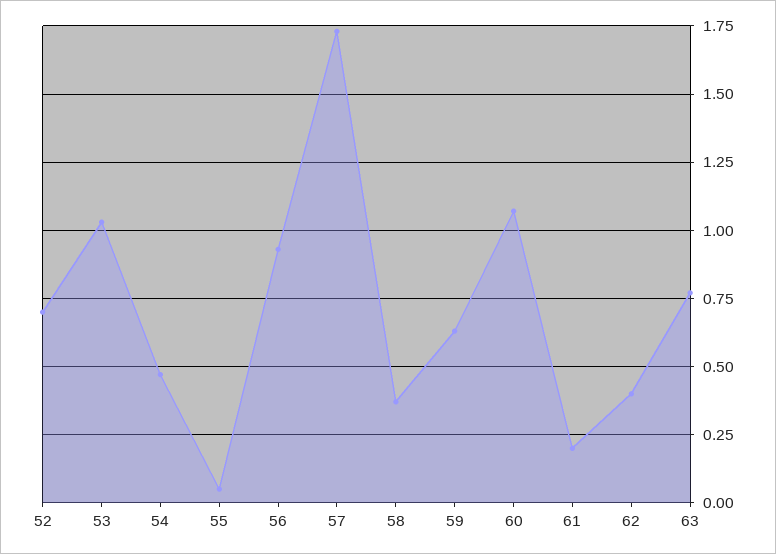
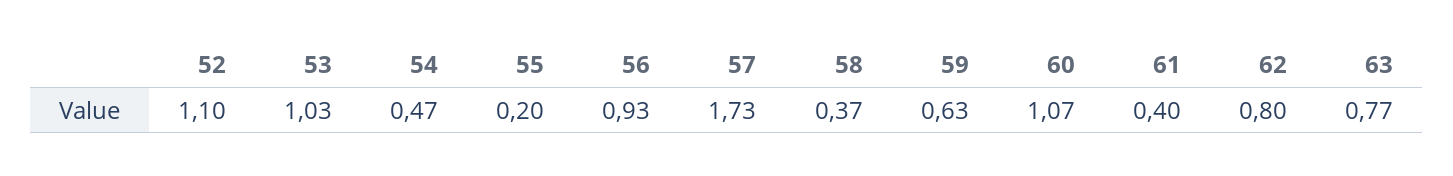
  {
-   "52": 0.7,
+   "52": 1.1,
    "53": 1.03,
    "54": 0.47,
-   "55": 0.05,
+   "55": 0.2,
    "56": 0.93,
    "57": 1.73,
    "58": 0.37,
    "59": 0.63,
    "60": 1.07,
-   "61": 0.2,
+   "61": 0.4,
-   "62": 0.4,
+   "62": 0.8,
    "63": 0.77
  }

